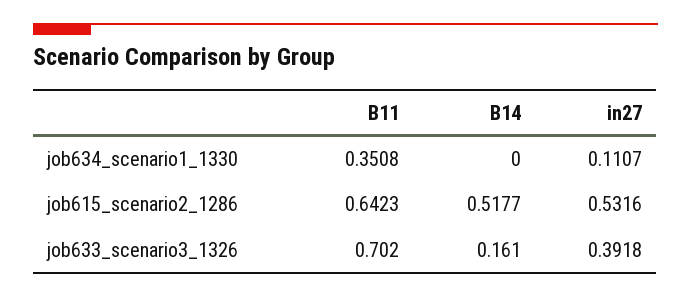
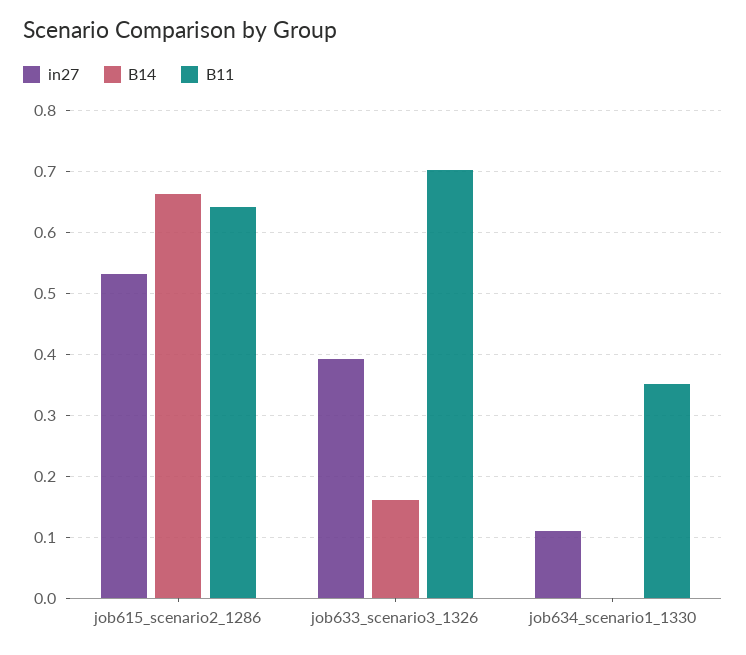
  {
    "B11": {
      "job634_scenario1_1330": 0.3508,
      "job615_scenario2_1286": 0.6423,
      "job633_scenario3_1326": 0.702
    },
    "B14": {
      "job634_scenario1_1330": 0,
-     "job615_scenario2_1286": 0.5177,
+     "job615_scenario2_1286": 0.66,
      "job633_scenario3_1326": 0.161
    },
    "in27": {
      "job634_scenario1_1330": 0.1107,
      "job615_scenario2_1286": 0.5316,
      "job633_scenario3_1326": 0.3918
    }
  }

